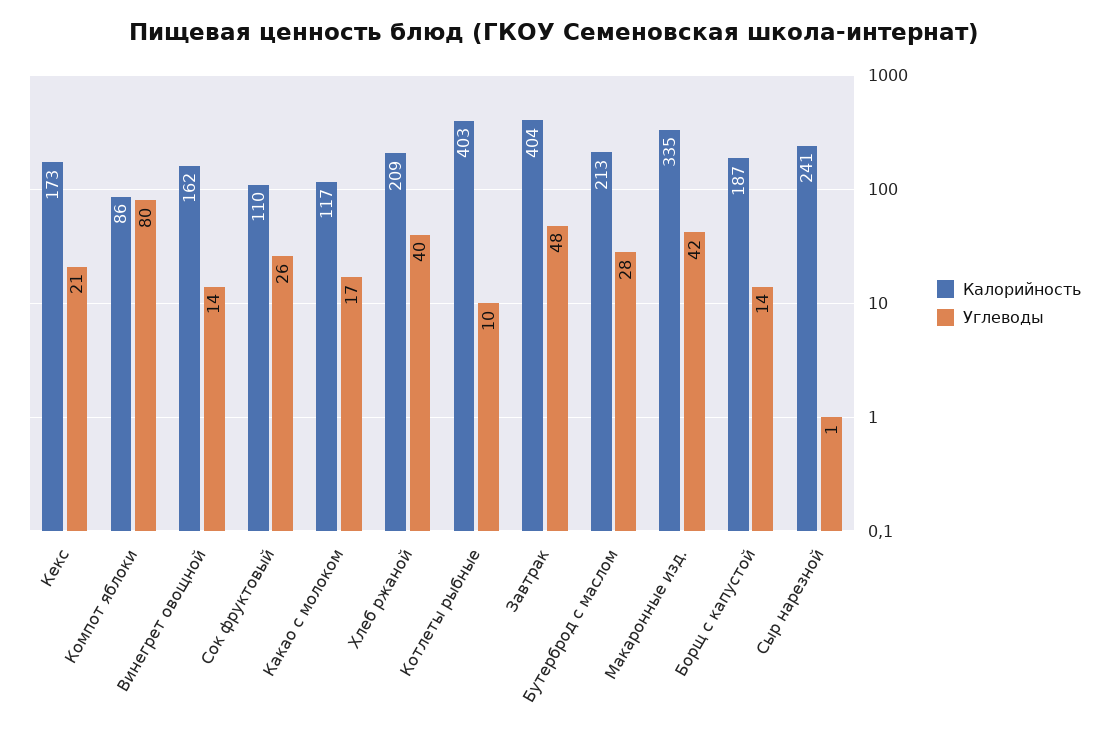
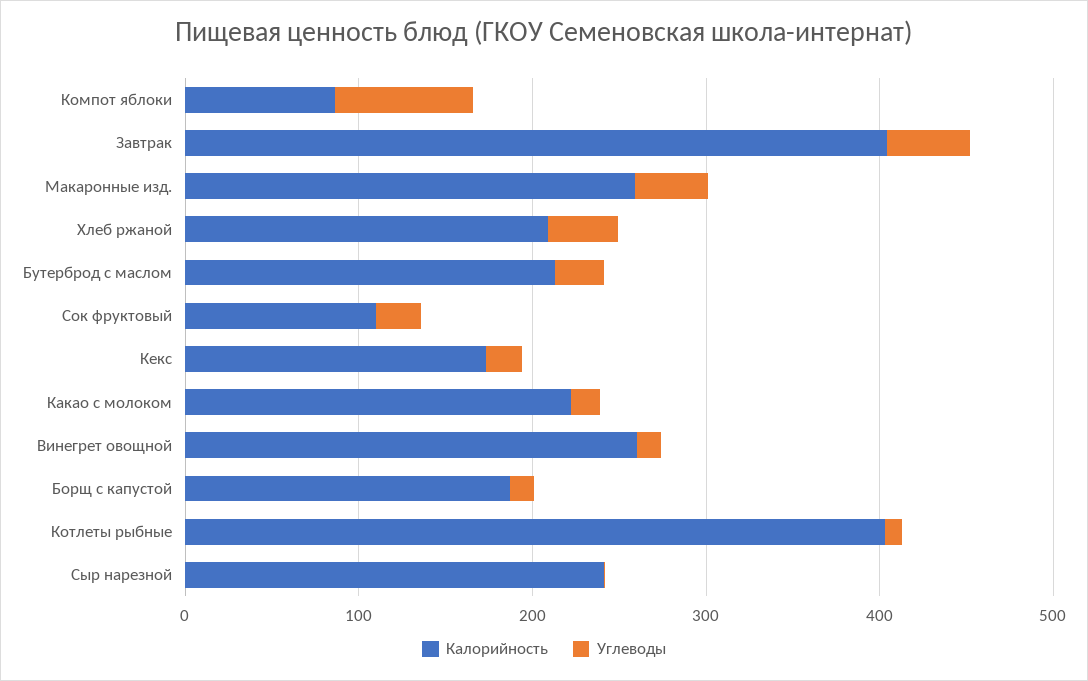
  {
    "Калорийность": {
      "Кекс": 173,
      "Компот яблоки": 86,
-     "Винегрет овощной": 162,
+     "Винегрет овощной": 260,
      "Сок фруктовый": 110,
-     "Какао с молоком": 117,
+     "Какао с молоком": 220,
      "Хлеб ржаной": 209,
      "Котлеты рыбные": 403,
      "Завтрак": 404,
      "Бутерброд с маслом": 213,
-     "Макаронные изд.": 335,
+     "Макаронные изд.": 260,
      "Борщ с капустой": 187,
      "Сыр нарезной": 241
    },
    "Углеводы": {
      "Кекс": 21,
      "Компот яблоки": 80,
      "Винегрет овощной": 14,
      "Сок фруктовый": 26,
      "Какао с молоком": 17,
      "Хлеб ржаной": 40,
      "Котлеты рыбные": 10,
      "Завтрак": 48,
      "Бутерброд с маслом": 28,
      "Макаронные изд.": 42,
      "Борщ с капустой": 14,
      "Сыр нарезной": 1
    }
  }

